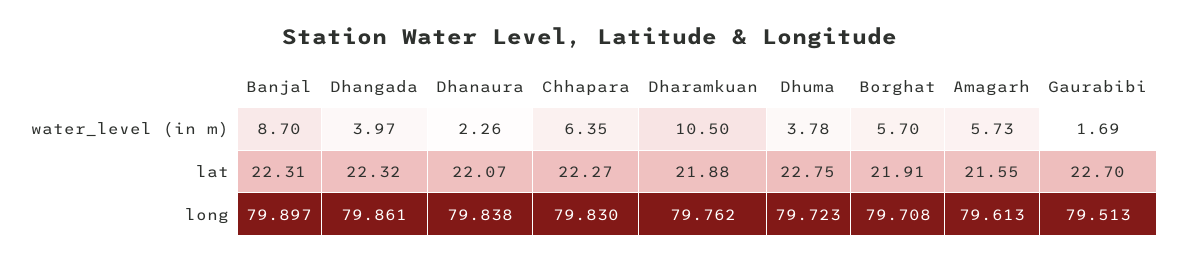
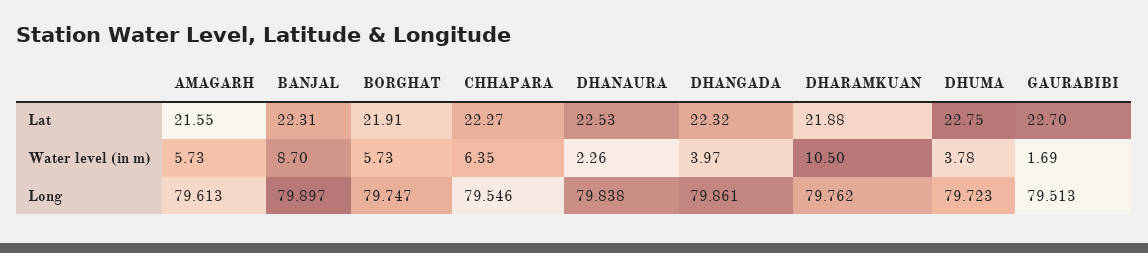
  {
    "Banjal": {
      "water_level (in m)": 8.7,
      "lat": 22.31,
      "long": 79.897
    },
    "Dhangada": {
      "water_level (in m)": 3.97,
      "lat": 22.32,
      "long": 79.861
    },
    "Dhanaura": {
      "water_level (in m)": 2.26,
-     "lat": 22.07,
+     "lat": 22.53,
      "long": 79.838
    },
    "Chhapara": {
      "water_level (in m)": 6.35,
      "lat": 22.27,
-     "long": 79.83
+     "long": 79.546
    },
    "Dharamkuan": {
      "water_level (in m)": 10.5,
      "lat": 21.88,
      "long": 79.762
    },
    "Dhuma": {
      "water_level (in m)": 3.78,
      "lat": 22.75,
      "long": 79.723
    },
    "Borghat": {
-     "water_level (in m)": 5.7,
+     "water_level (in m)": 5.73,
      "lat": 21.91,
-     "long": 79.708
+     "long": 79.747
    },
    "Amagarh": {
      "water_level (in m)": 5.73,
      "lat": 21.55,
      "long": 79.613
    },
    "Gaurabibi": {
      "water_level (in m)": 1.69,
      "lat": 22.7,
      "long": 79.513
    }
  }

